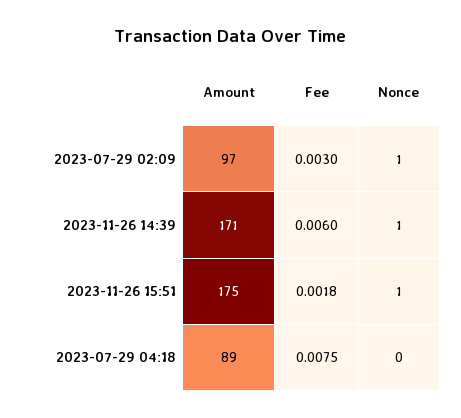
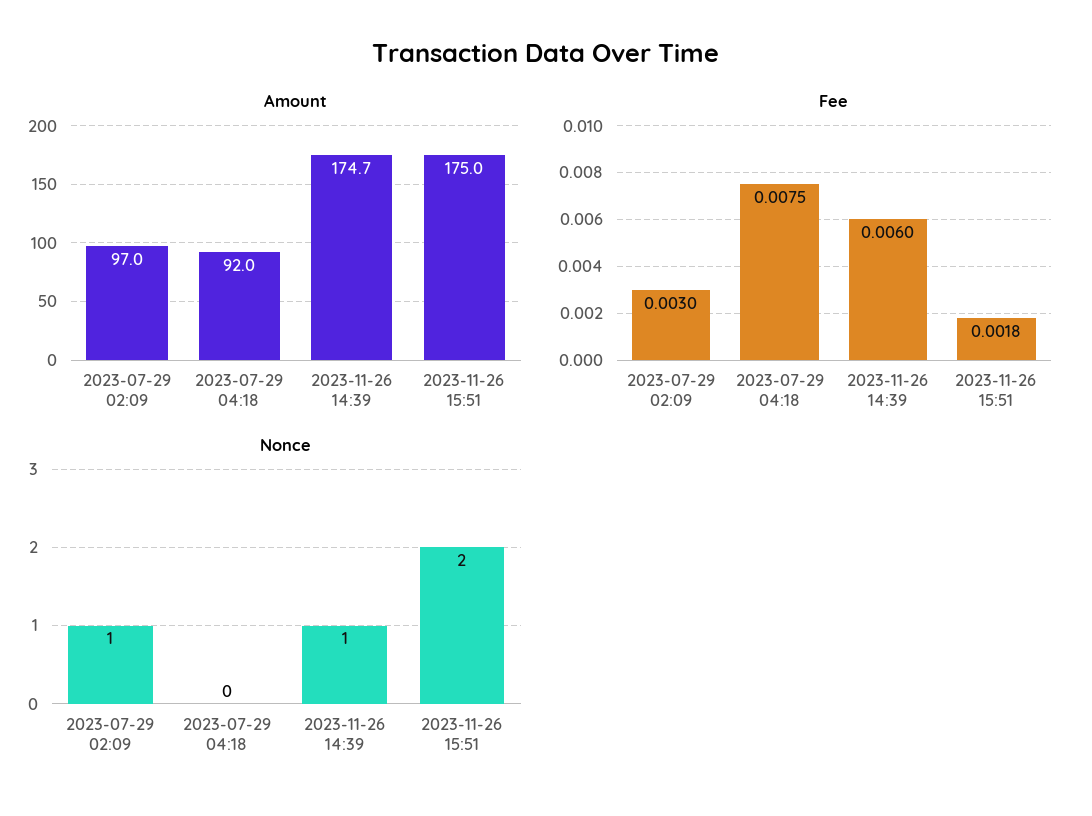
  {
    "Amount": {
      "2023-07-29 02:09": 97,
-     "2023-11-26 14:39": 171,
+     "2023-11-26 14:39": 174.7,
      "2023-11-26 15:51": 175,
-     "2023-07-29 04:18": 89
+     "2023-07-29 04:18": 92
    },
    "Fee": {
      "2023-07-29 02:09": 0.003,
      "2023-11-26 14:39": 0.006,
      "2023-11-26 15:51": 0.0018,
      "2023-07-29 04:18": 0.0075
    },
    "Nonce": {
      "2023-07-29 02:09": 1,
      "2023-11-26 14:39": 1,
-     "2023-11-26 15:51": 1,
+     "2023-11-26 15:51": 2,
      "2023-07-29 04:18": 0
    }
  }

